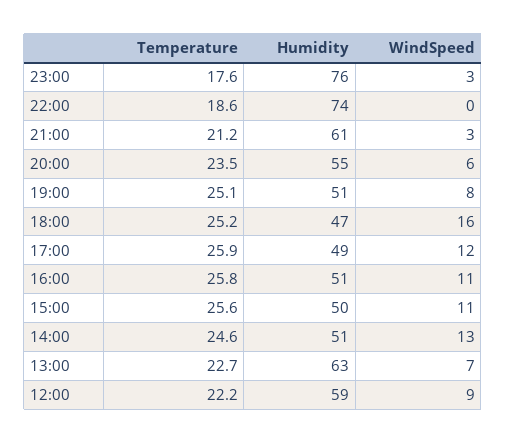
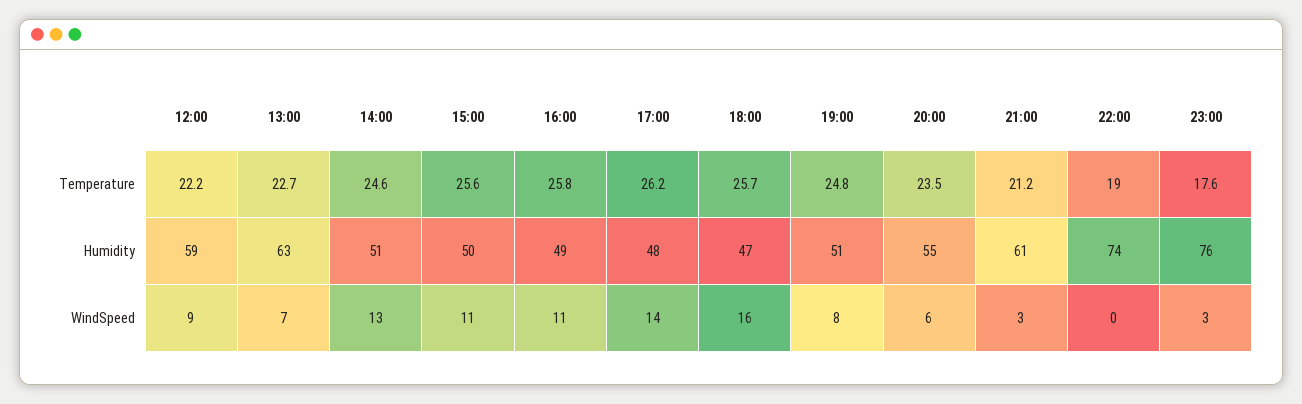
  {
    "Temperature": {
      "23:00": 17.6,
-     "22:00": 18.6,
+     "22:00": 19,
      "21:00": 21.2,
      "20:00": 23.5,
-     "19:00": 25.1,
+     "19:00": 24.8,
-     "18:00": 25.2,
+     "18:00": 25.7,
-     "17:00": 25.9,
+     "17:00": 26.2,
      "16:00": 25.8,
      "15:00": 25.6,
      "14:00": 24.6,
      "13:00": 22.7,
      "12:00": 22.2
    },
    "Humidity": {
      "23:00": 76,
      "22:00": 74,
      "21:00": 61,
      "20:00": 55,
      "19:00": 51,
      "18:00": 47,
-     "17:00": 49,
+     "17:00": 48,
-     "16:00": 51,
+     "16:00": 49,
      "15:00": 50,
      "14:00": 51,
      "13:00": 63,
      "12:00": 59
    },
    "WindSpeed": {
      "23:00": 3,
      "22:00": 0,
      "21:00": 3,
      "20:00": 6,
      "19:00": 8,
      "18:00": 16,
-     "17:00": 12,
+     "17:00": 14,
      "16:00": 11,
      "15:00": 11,
      "14:00": 13,
      "13:00": 7,
      "12:00": 9
    }
  }

